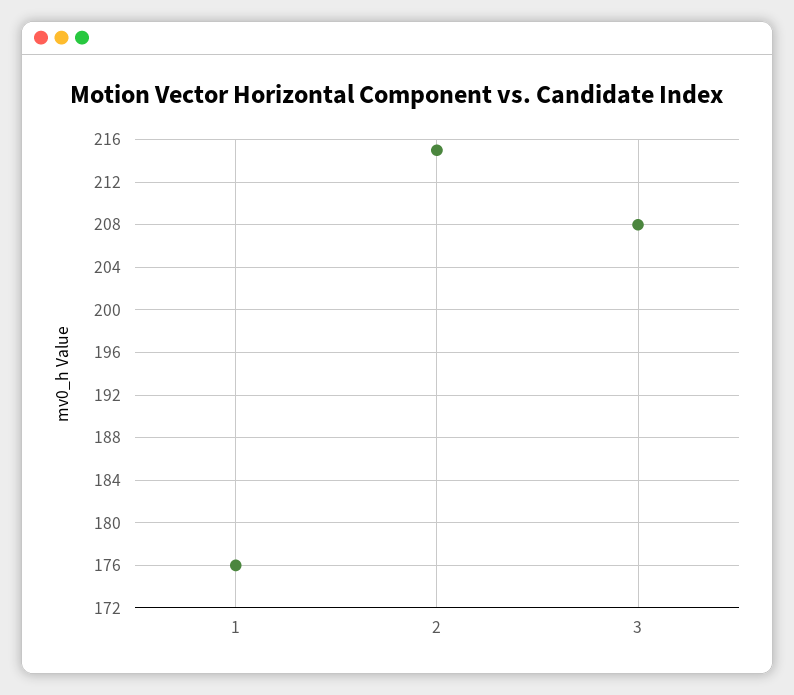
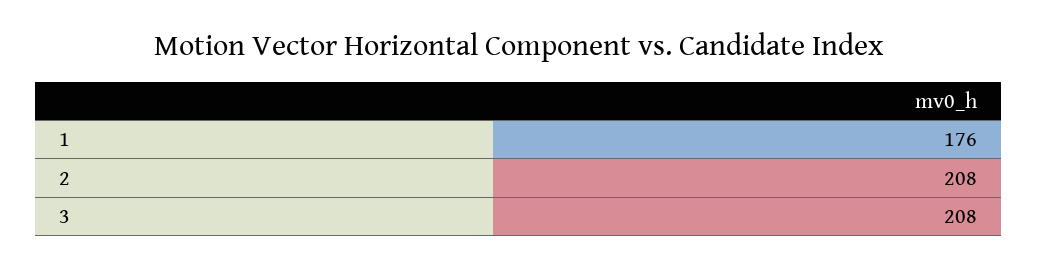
  {
    "1": 176,
-   "2": 215,
+   "2": 208,
    "3": 208
  }

